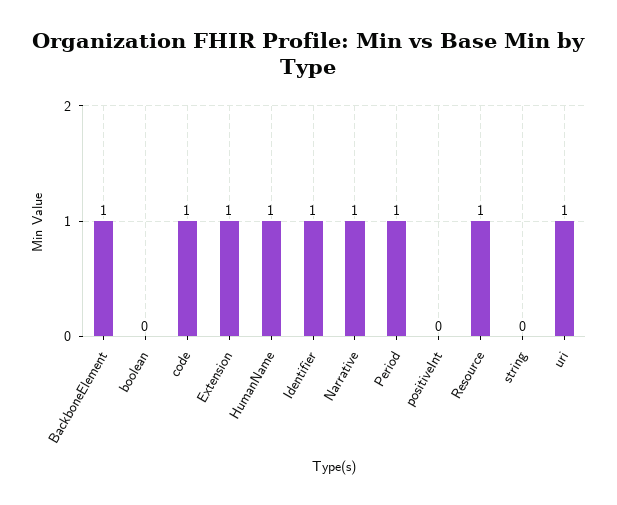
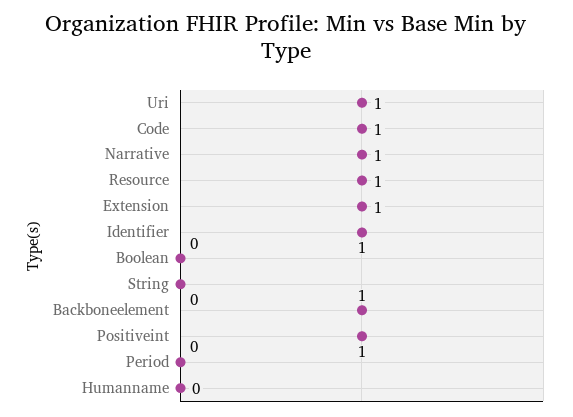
  {
    "BackboneElement": 1,
    "boolean": 0,
    "code": 1,
    "Extension": 1,
-   "HumanName": 1,
+   "HumanName": 0,
    "Identifier": 1,
    "Narrative": 1,
-   "Period": 1,
+   "Period": 0,
-   "positiveInt": 0,
+   "positiveInt": 1,
    "Resource": 1,
    "string": 0,
    "uri": 1
  }

